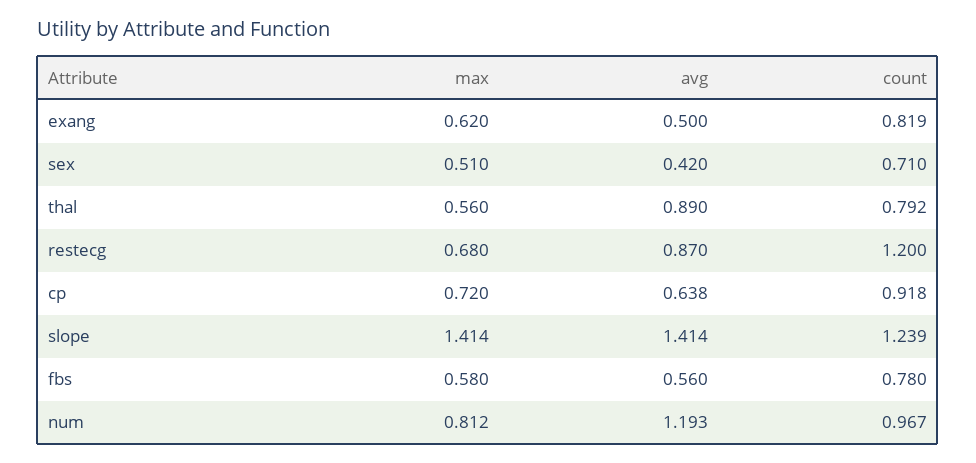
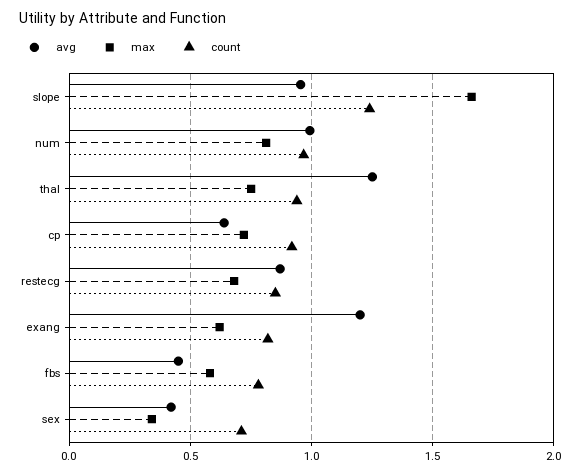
  {
    "max": {
      "exang": 0.62,
-     "sex": 0.51,
+     "sex": 0.35,
-     "thal": 0.56,
+     "thal": 0.75,
      "restecg": 0.68,
      "cp": 0.72,
-     "slope": 1.414,
+     "slope": 1.65,
      "fbs": 0.58,
      "num": 0.812
    },
    "avg": {
-     "exang": 0.5,
+     "exang": 1.2,
      "sex": 0.42,
-     "thal": 0.89,
+     "thal": 1.25,
      "restecg": 0.87,
      "cp": 0.638,
-     "slope": 1.414,
+     "slope": 0.95,
-     "fbs": 0.56,
+     "fbs": 0.45,
-     "num": 1.193
+     "num": 1
    },
    "count": {
      "exang": 0.819,
      "sex": 0.71,
-     "thal": 0.792,
+     "thal": 0.95,
-     "restecg": 1.2,
+     "restecg": 0.85,
      "cp": 0.918,
      "slope": 1.239,
      "fbs": 0.78,
      "num": 0.967
    }
  }

